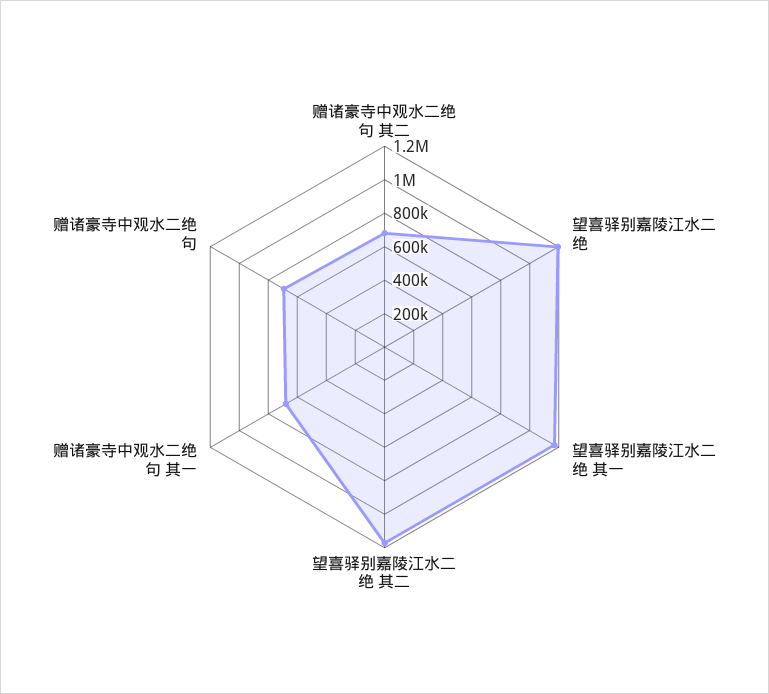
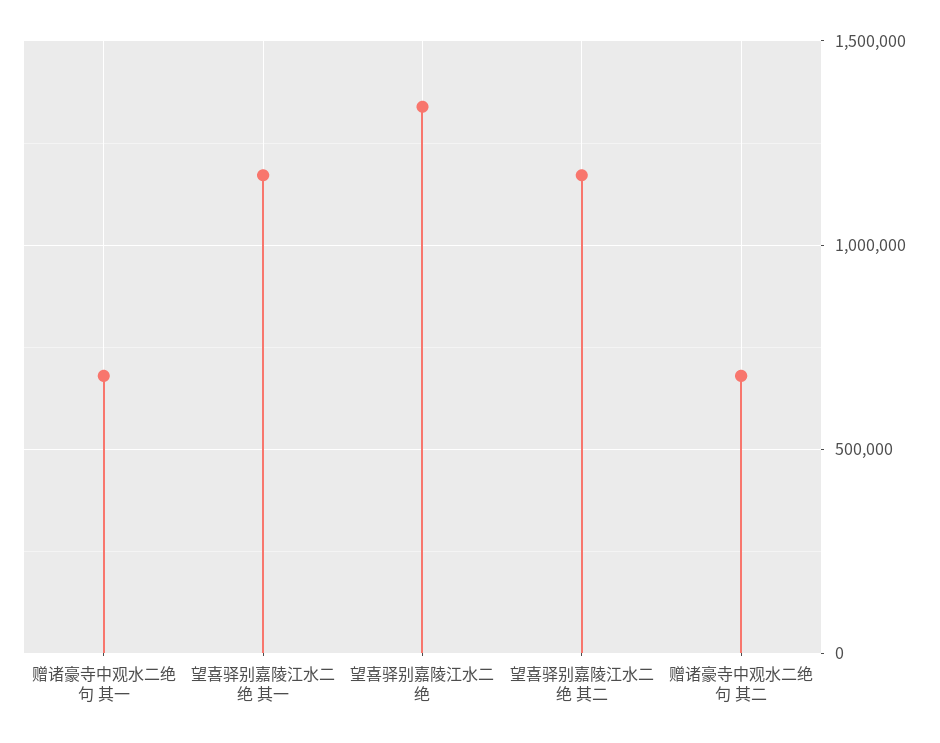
  {
    "赠诸豪寺中观水二绝句 其二": 700000,
-   "望喜驿别嘉陵江水二绝": 1200000,
+   "望喜驿别嘉陵江水二绝": 1350000,
    "望喜驿别嘉陵江水二绝 其一": 1150000,
    "望喜驿别嘉陵江水二绝 其二": 1150000,
-   "赠诸豪寺中观水二绝句 其一": 700000,
+   "赠诸豪寺中观水二绝句 其一": 700000
-   "赠诸豪寺中观水二绝句": 700000
  }

